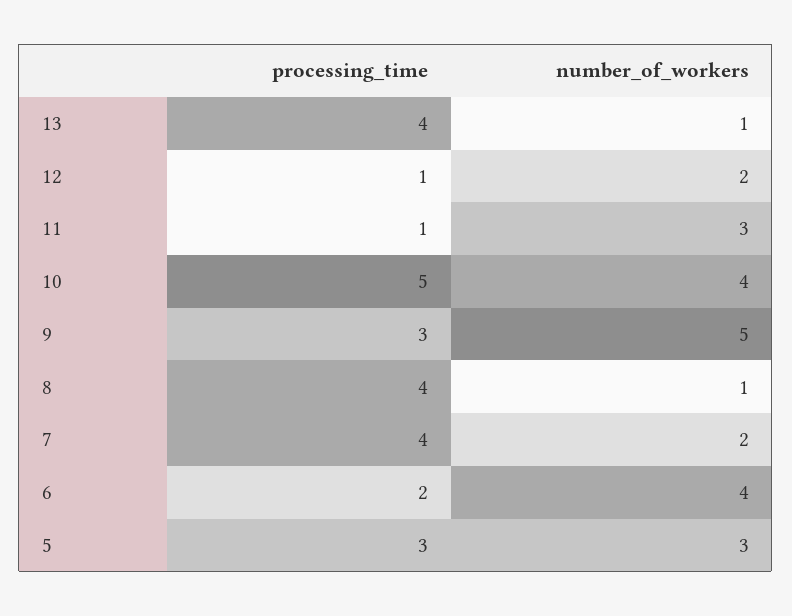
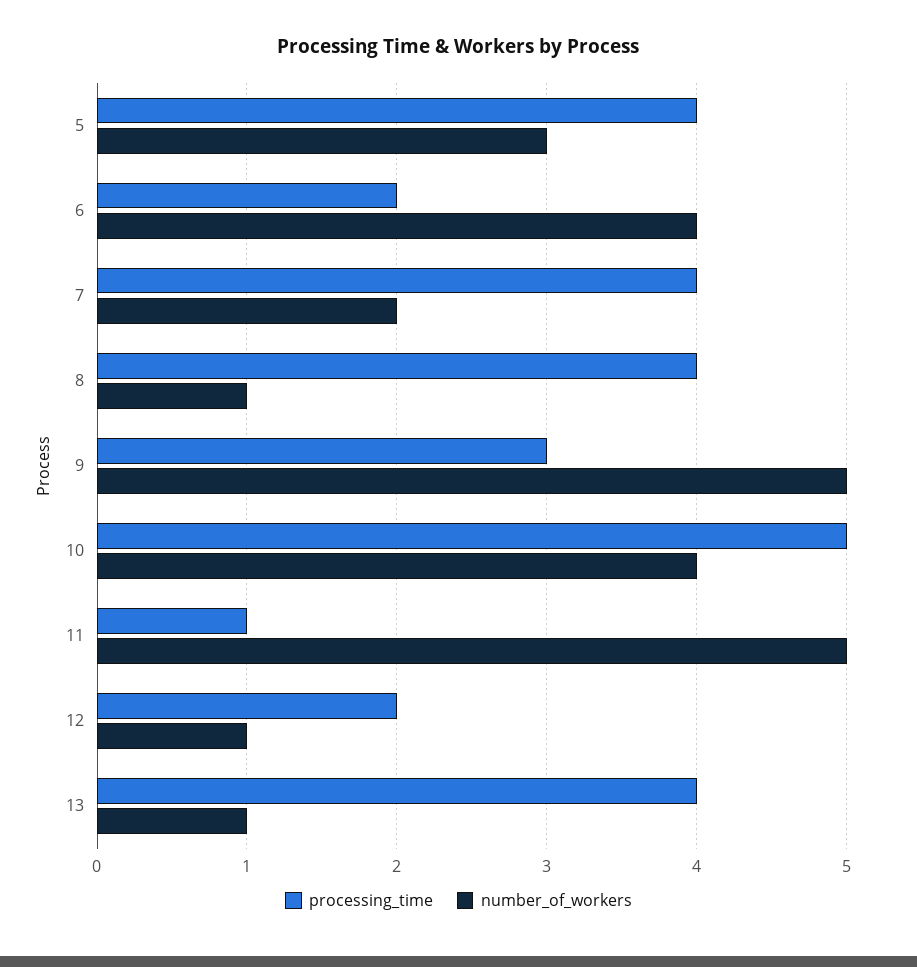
  {
    "processing_time": {
      "13": 4,
-     "12": 1,
+     "12": 2,
      "11": 1,
      "10": 5,
      "9": 3,
      "8": 4,
      "7": 4,
      "6": 2,
-     "5": 3
+     "5": 4
    },
    "number_of_workers": {
      "13": 1,
-     "12": 2,
+     "12": 1,
-     "11": 3,
+     "11": 5,
      "10": 4,
      "9": 5,
      "8": 1,
      "7": 2,
      "6": 4,
      "5": 3
    }
  }

